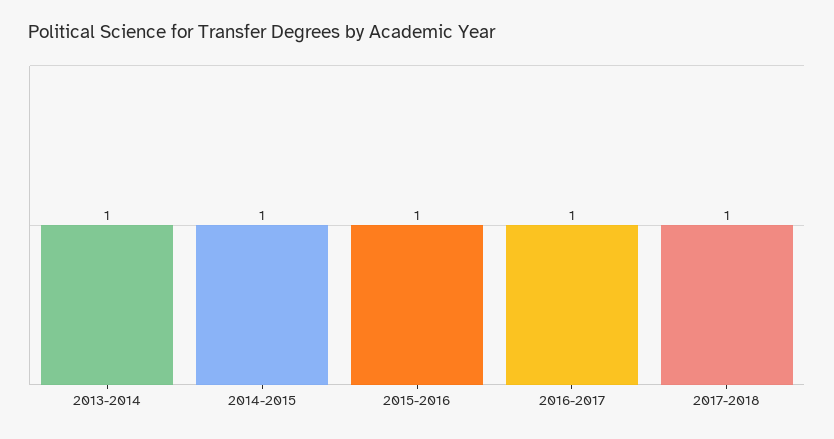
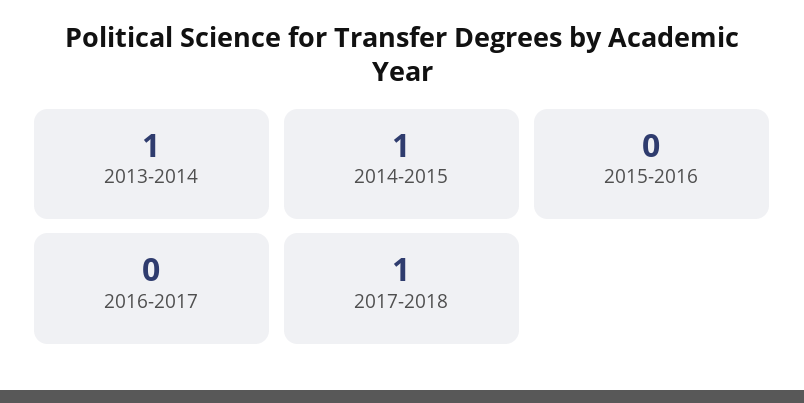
  {
    "2013-2014": 1,
    "2014-2015": 1,
-   "2015-2016": 1,
+   "2015-2016": 0,
-   "2016-2017": 1,
+   "2016-2017": 0,
    "2017-2018": 1
  }

